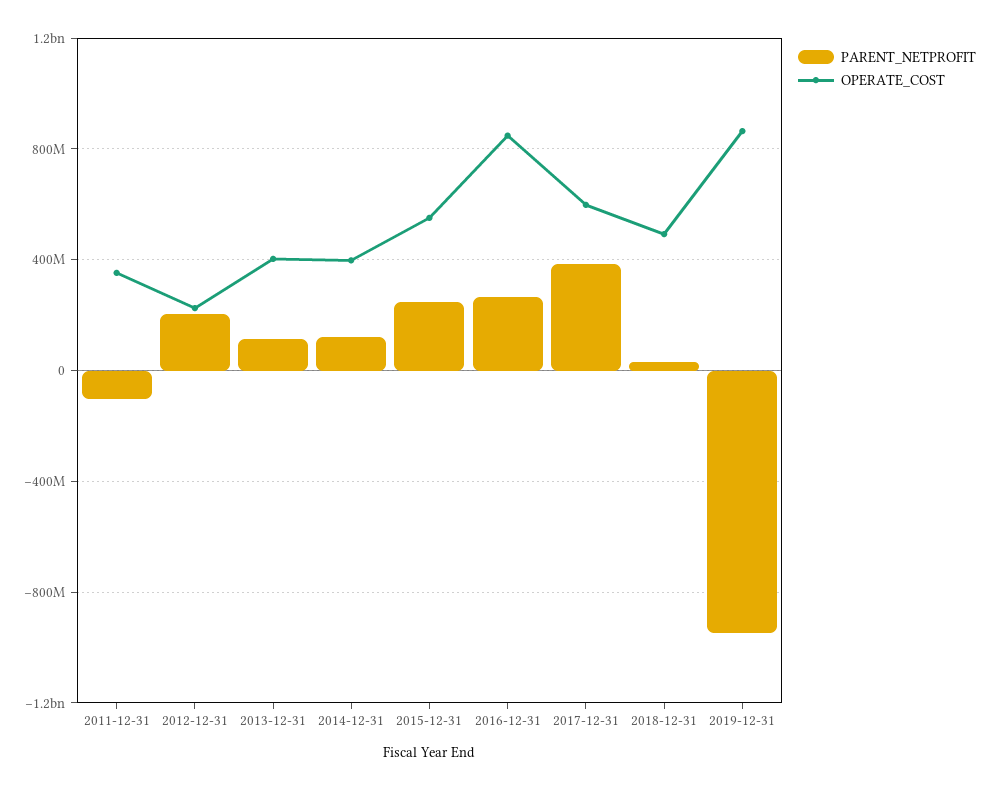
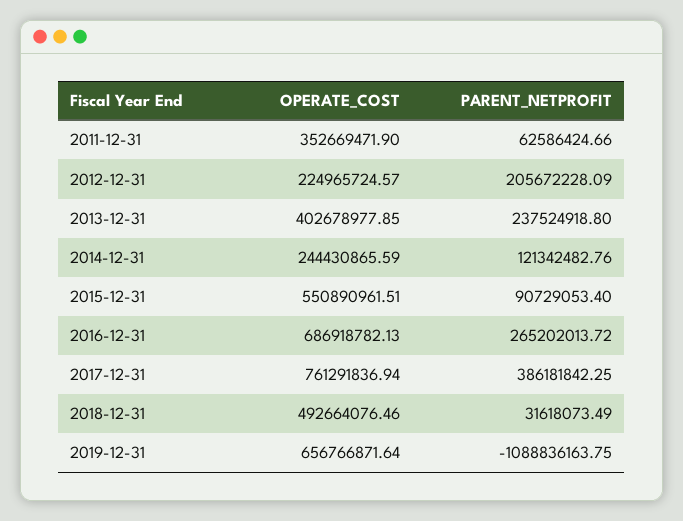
  {
    "PARENT_NETPROFIT": {
-     "2011-12-31": -100000000,
+     "2011-12-31": 62586424.66,
      "2012-12-31": 205672228.09,
-     "2013-12-31": 100000000,
+     "2013-12-31": 237524918.8,
      "2014-12-31": 121342482.76,
-     "2015-12-31": 250000000,
+     "2015-12-31": 90729053.4,
      "2016-12-31": 265202013.72,
      "2017-12-31": 386181842.25,
      "2018-12-31": 31618073.49,
-     "2019-12-31": -950000000
+     "2019-12-31": -1088836163.75
    },
    "OPERATE_COST": {
      "2011-12-31": 352669471.9,
      "2012-12-31": 224965724.57,
      "2013-12-31": 402678977.85,
-     "2014-12-31": 400000000,
+     "2014-12-31": 244430865.59,
      "2015-12-31": 550890961.51,
-     "2016-12-31": 850000000,
+     "2016-12-31": 686918782.13,
-     "2017-12-31": 600000000,
+     "2017-12-31": 761291836.94,
      "2018-12-31": 492664076.46,
-     "2019-12-31": 850000000
+     "2019-12-31": 656766871.64
    }
  }

